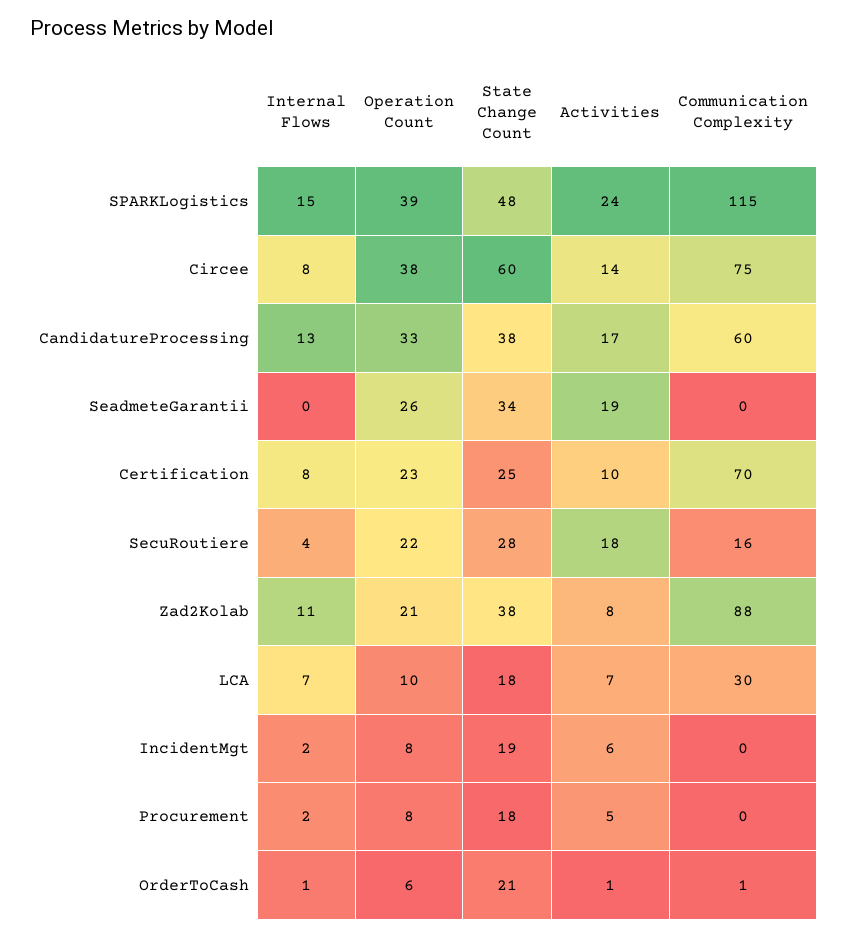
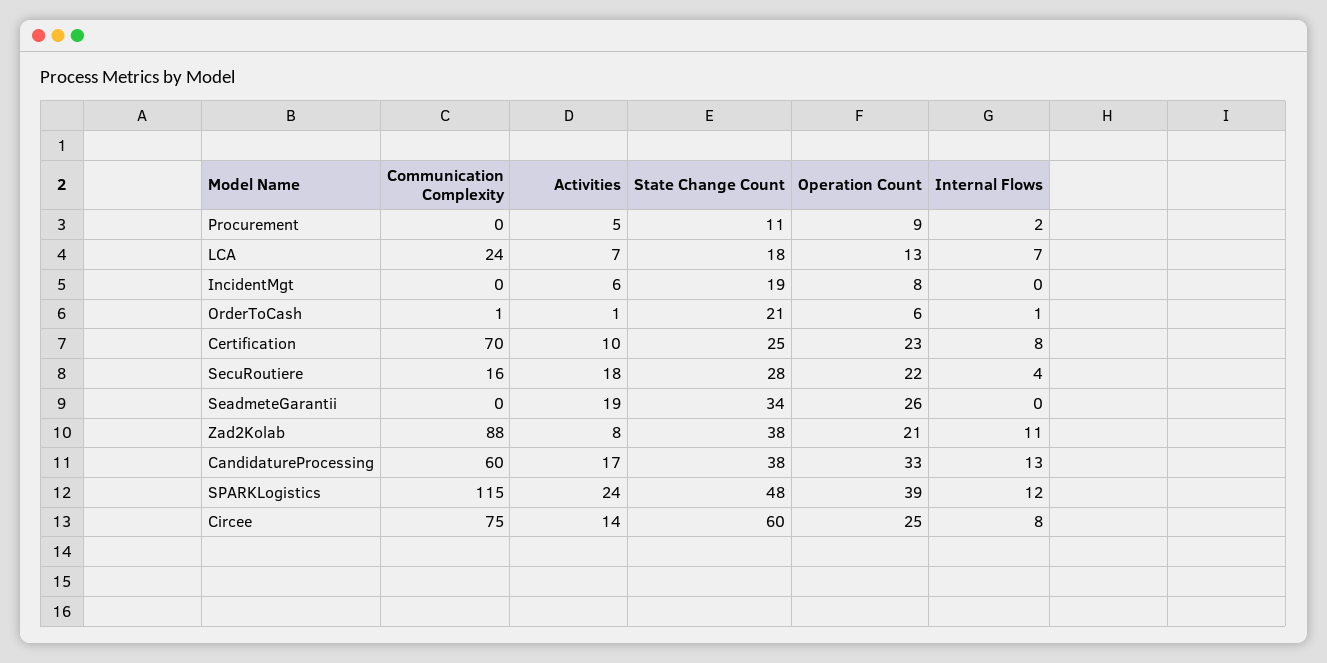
  {
    "Internal Flows": {
-     "SPARKLogistics": 15,
+     "SPARKLogistics": 12,
      "Circee": 8,
      "CandidatureProcessing": 13,
      "SeadmeteGarantii": 0,
      "Certification": 8,
      "SecuRoutiere": 4,
      "Zad2Kolab": 11,
      "LCA": 7,
-     "IncidentMgt": 2,
+     "IncidentMgt": 0,
      "Procurement": 2,
      "OrderToCash": 1
    },
    "Operation Count": {
      "SPARKLogistics": 39,
-     "Circee": 38,
+     "Circee": 25,
      "CandidatureProcessing": 33,
      "SeadmeteGarantii": 26,
      "Certification": 23,
      "SecuRoutiere": 22,
      "Zad2Kolab": 21,
-     "LCA": 10,
+     "LCA": 13,
      "IncidentMgt": 8,
-     "Procurement": 8,
+     "Procurement": 9,
      "OrderToCash": 6
    },
    "State Change Count": {
      "SPARKLogistics": 48,
      "Circee": 60,
      "CandidatureProcessing": 38,
      "SeadmeteGarantii": 34,
      "Certification": 25,
      "SecuRoutiere": 28,
      "Zad2Kolab": 38,
      "LCA": 18,
      "IncidentMgt": 19,
-     "Procurement": 18,
+     "Procurement": 11,
      "OrderToCash": 21
    },
    "Activities": {
      "SPARKLogistics": 24,
      "Circee": 14,
      "CandidatureProcessing": 17,
      "SeadmeteGarantii": 19,
      "Certification": 10,
      "SecuRoutiere": 18,
      "Zad2Kolab": 8,
      "LCA": 7,
      "IncidentMgt": 6,
      "Procurement": 5,
      "OrderToCash": 1
    },
    "Communication Complexity": {
      "SPARKLogistics": 115,
      "Circee": 75,
      "CandidatureProcessing": 60,
      "SeadmeteGarantii": 0,
      "Certification": 70,
      "SecuRoutiere": 16,
      "Zad2Kolab": 88,
-     "LCA": 30,
+     "LCA": 24,
      "IncidentMgt": 0,
      "Procurement": 0,
      "OrderToCash": 1
    }
  }

